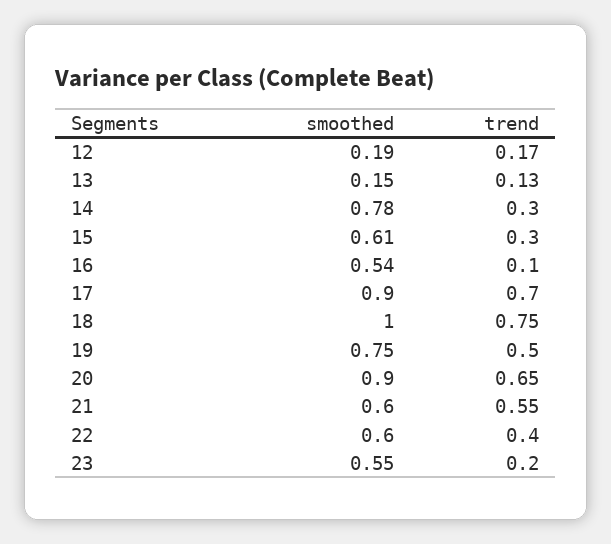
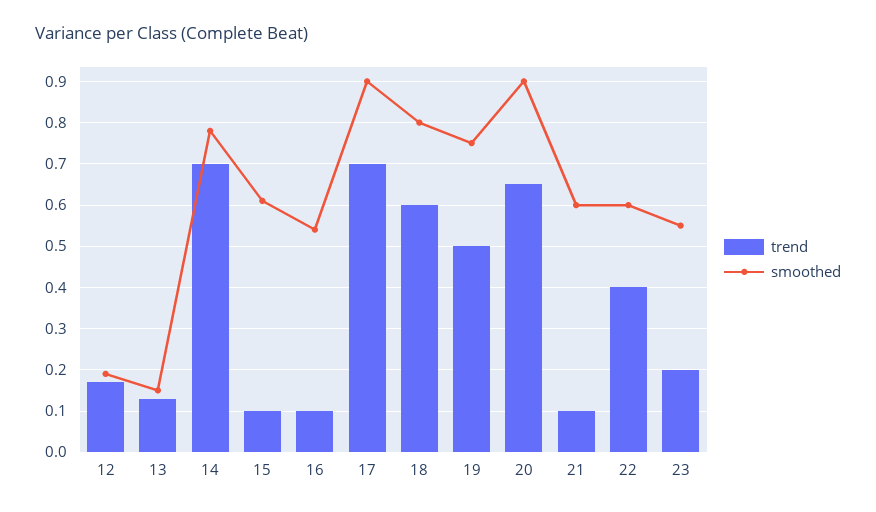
  {
    "smoothed": {
      "12": 0.19,
      "13": 0.15,
      "14": 0.78,
      "15": 0.61,
      "16": 0.54,
      "17": 0.9,
-     "18": 1,
+     "18": 0.8,
      "19": 0.75,
      "20": 0.9,
      "21": 0.6,
      "22": 0.6,
      "23": 0.55
    },
    "trend": {
      "12": 0.17,
      "13": 0.13,
-     "14": 0.3,
+     "14": 0.7,
-     "15": 0.3,
+     "15": 0.1,
      "16": 0.1,
      "17": 0.7,
-     "18": 0.75,
+     "18": 0.6,
      "19": 0.5,
      "20": 0.65,
-     "21": 0.55,
+     "21": 0.1,
      "22": 0.4,
      "23": 0.2
    }
  }

